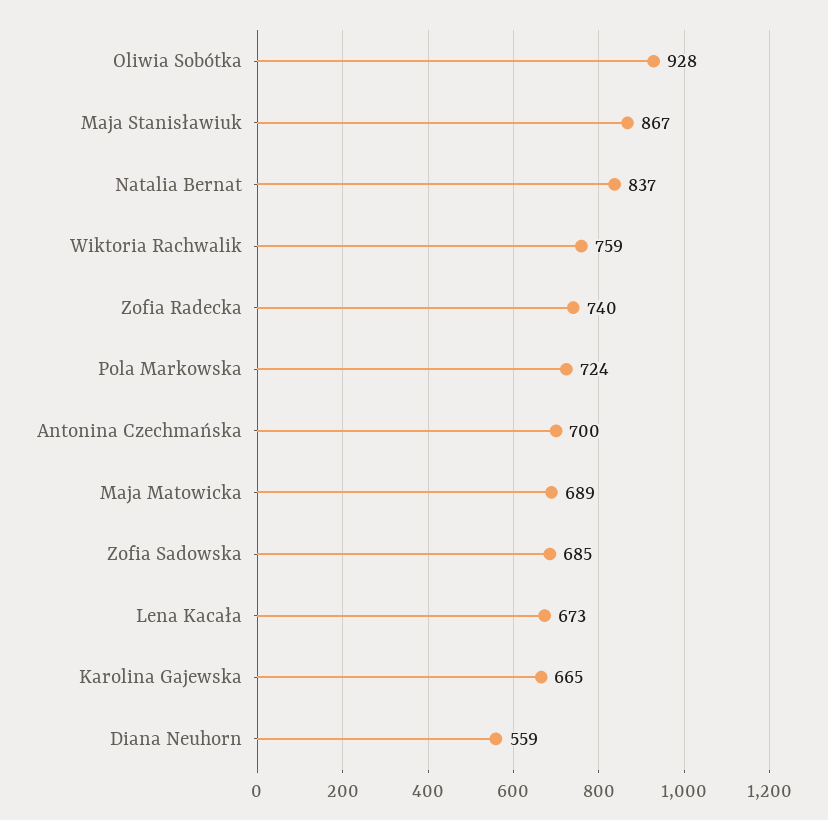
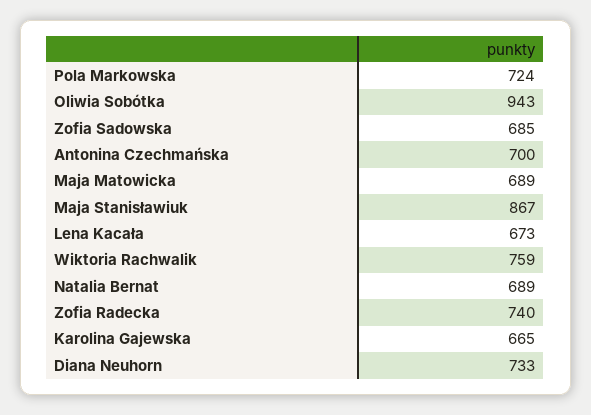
  {
-   "Oliwia Sobótka": 928,
+   "Oliwia Sobótka": 943,
    "Maja Stanisławiuk": 867,
-   "Natalia Bernat": 837,
+   "Natalia Bernat": 689,
    "Wiktoria Rachwalik": 759,
    "Zofia Radecka": 740,
    "Pola Markowska": 724,
    "Antonina Czechmańska": 700,
    "Maja Matowicka": 689,
    "Zofia Sadowska": 685,
    "Lena Kacała": 673,
    "Karolina Gajewska": 665,
-   "Diana Neuhorn": 559
+   "Diana Neuhorn": 733
  }

